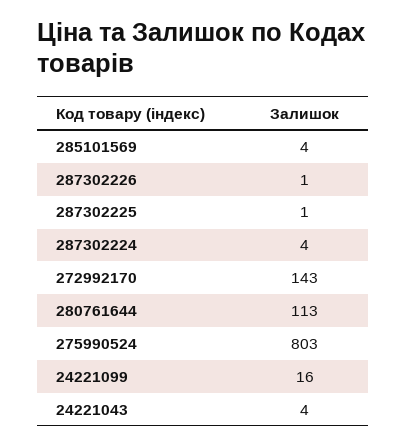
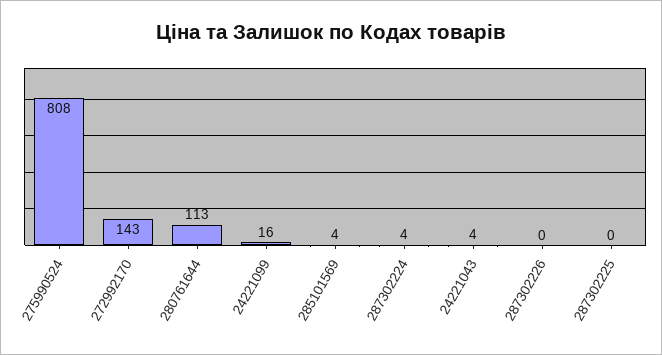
  {
    "285101569": 4,
-   "287302226": 1,
+   "287302226": 0,
-   "287302225": 1,
+   "287302225": 0,
    "287302224": 4,
    "272992170": 143,
    "280761644": 113,
-   "275990524": 803,
+   "275990524": 808,
    "24221099": 16,
    "24221043": 4
  }

